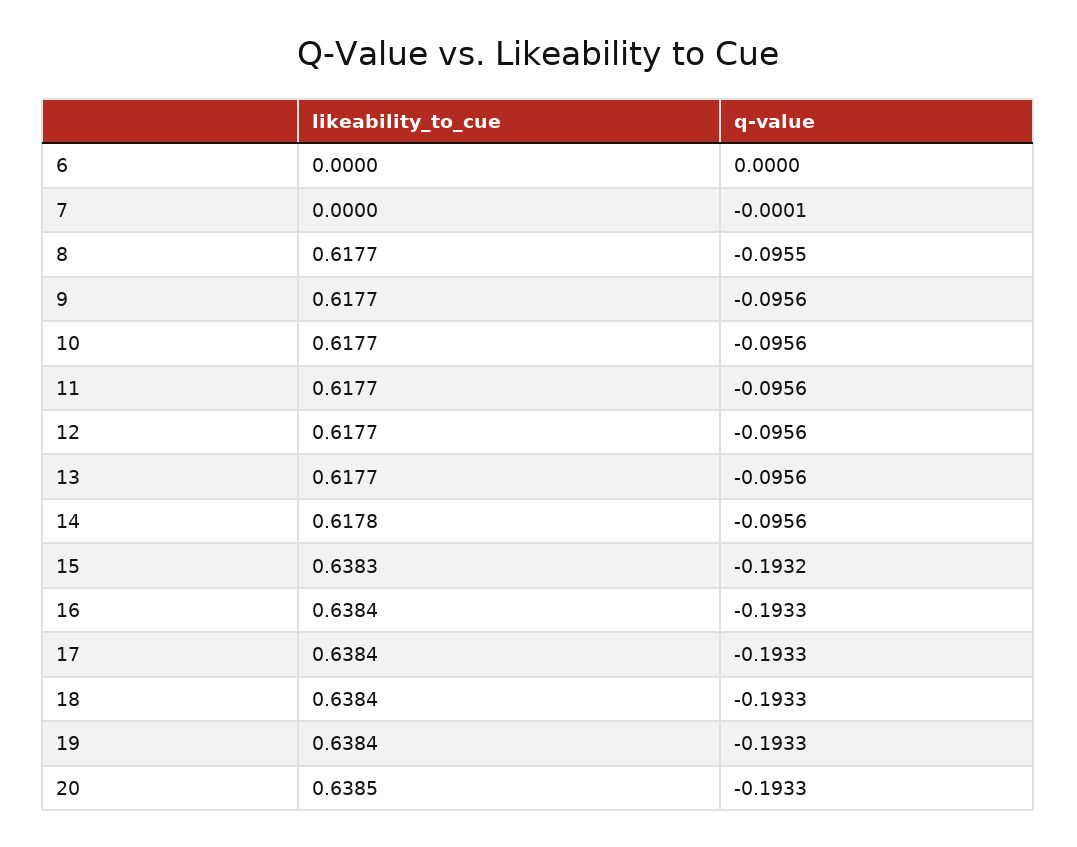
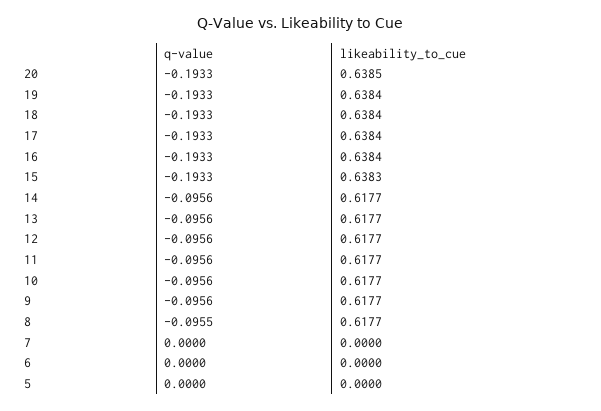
  {
    "likeability_to_cue": {
      "6": 0,
      "7": 0,
      "8": 0.6177,
      "9": 0.6177,
      "10": 0.6177,
      "11": 0.6177,
      "12": 0.6177,
      "13": 0.6177,
-     "14": 0.6178,
+     "14": 0.6177,
      "15": 0.6383,
      "16": 0.6384,
      "17": 0.6384,
      "18": 0.6384,
      "19": 0.6384,
-     "20": 0.6385
+     "20": 0.6385,
+     "5": 0
    },
    "q-value": {
      "6": 0,
-     "7": -0.0001,
+     "7": 0,
      "8": -0.0955,
      "9": -0.0956,
      "10": -0.0956,
      "11": -0.0956,
      "12": -0.0956,
      "13": -0.0956,
      "14": -0.0956,
-     "15": -0.1932,
+     "15": -0.1933,
      "16": -0.1933,
      "17": -0.1933,
      "18": -0.1933,
      "19": -0.1933,
-     "20": -0.1933
+     "20": -0.1933,
+     "5": 0
    }
  }

